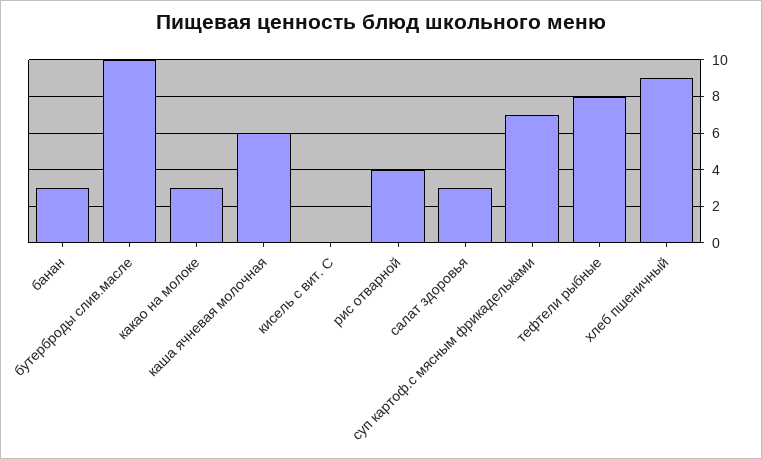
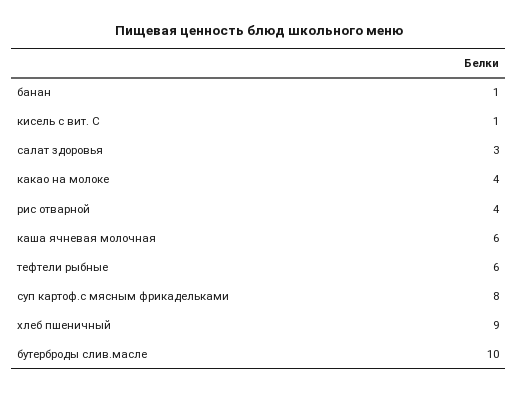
  {
-   "банан": 3,
+   "банан": 1,
    "бутерброды слив.масле": 10,
-   "какао на молоке": 3,
+   "какао на молоке": 4,
    "каша ячневая молочная": 6,
-   "кисель с вит. С": 0,
+   "кисель с вит. С": 1,
    "рис отварной": 4,
    "салат здоровья": 3,
-   "суп картоф.с мясным фрикадельками": 7,
+   "суп картоф.с мясным фрикадельками": 8,
-   "тефтели рыбные": 8,
+   "тефтели рыбные": 6,
    "хлеб пшеничный": 9
  }

